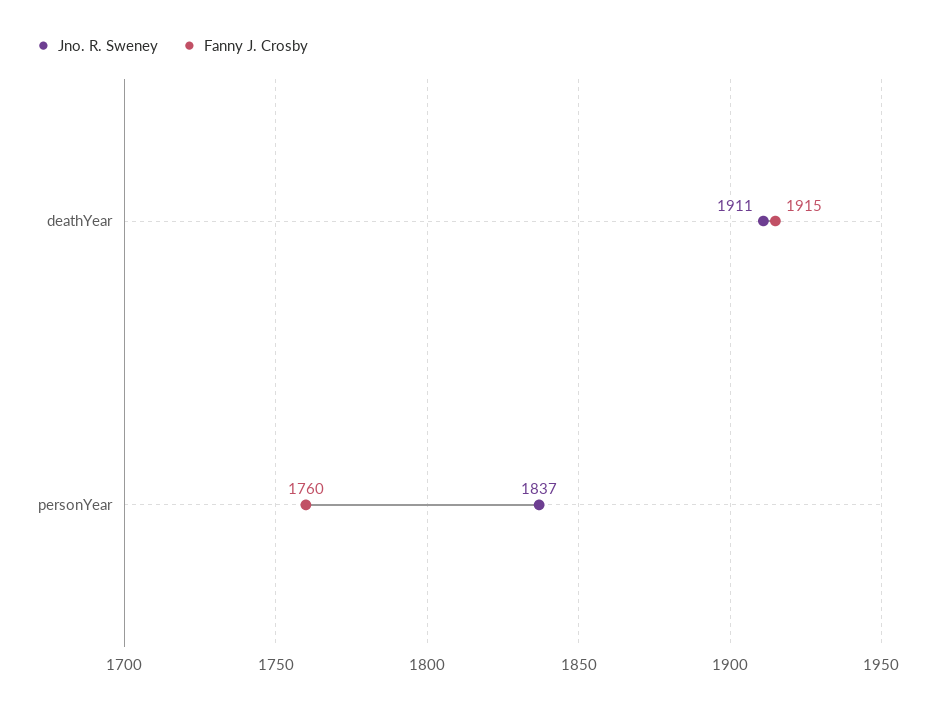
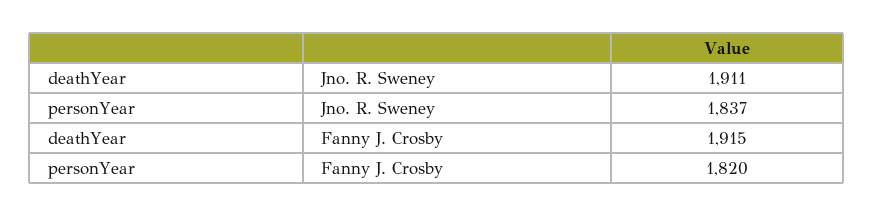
  {
    "Jno. R. Sweney": {
      "deathYear": 1911,
      "personYear": 1837
    },
    "Fanny J. Crosby": {
      "deathYear": 1915,
-     "personYear": 1760
+     "personYear": 1820
    }
  }

